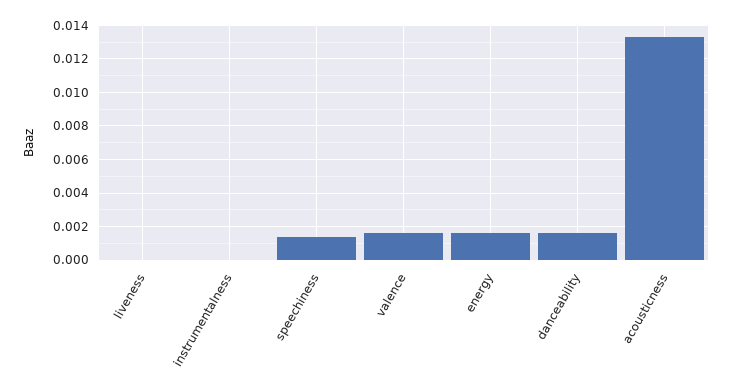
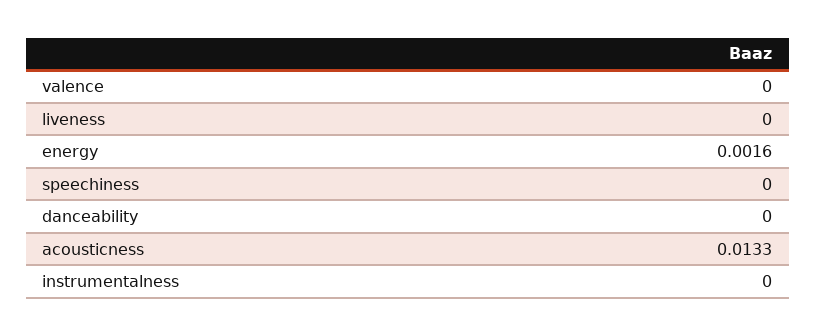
  {
    "liveness": 0,
    "instrumentalness": 0,
-   "speechiness": 0.0015,
+   "speechiness": 0,
-   "valence": 0.0015,
+   "valence": 0,
    "energy": 0.0016,
-   "danceability": 0.0015,
+   "danceability": 0,
    "acousticness": 0.0133
  }

